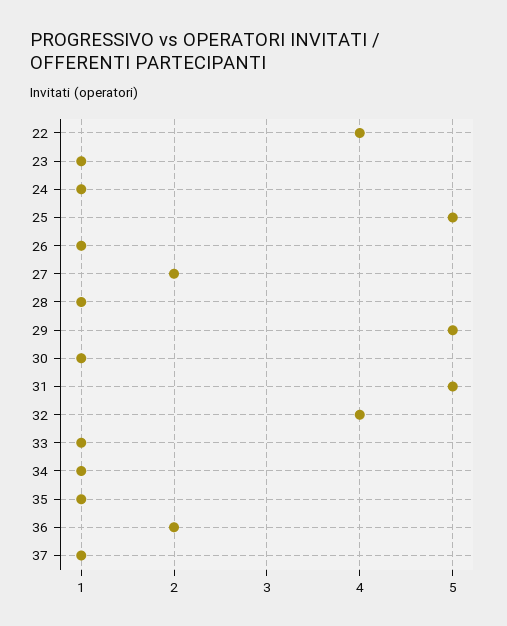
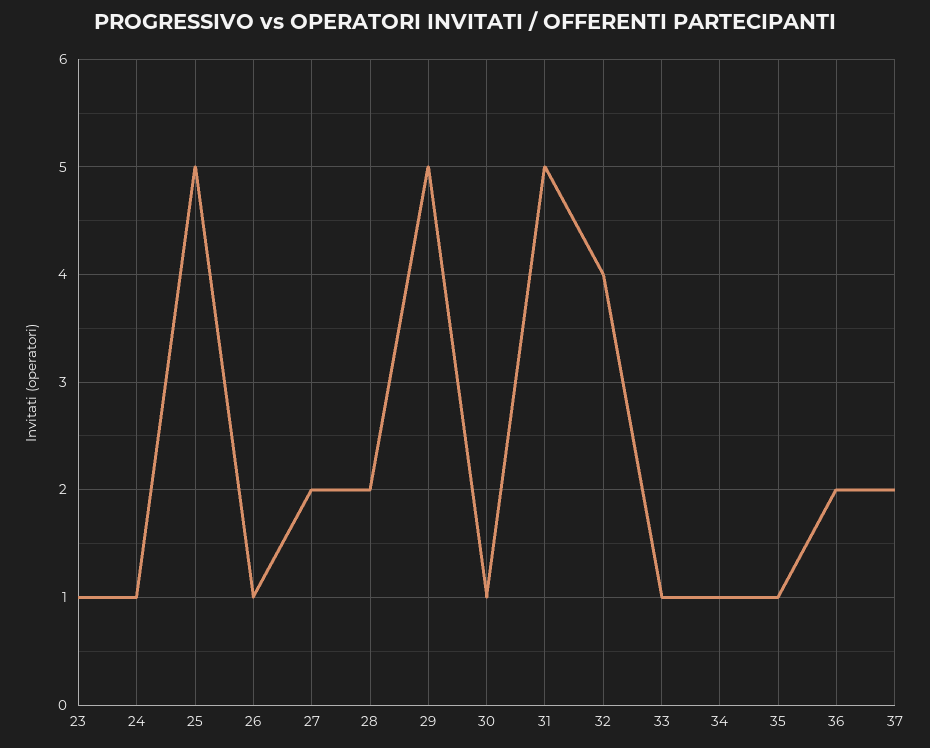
  {
-   "22": 4,
    "23": 1,
    "24": 1,
    "25": 5,
    "26": 1,
    "27": 2,
-   "28": 1,
+   "28": 2,
    "29": 5,
    "30": 1,
    "31": 5,
    "32": 4,
    "33": 1,
    "34": 1,
    "35": 1,
    "36": 2,
-   "37": 1
+   "37": 2
  }

